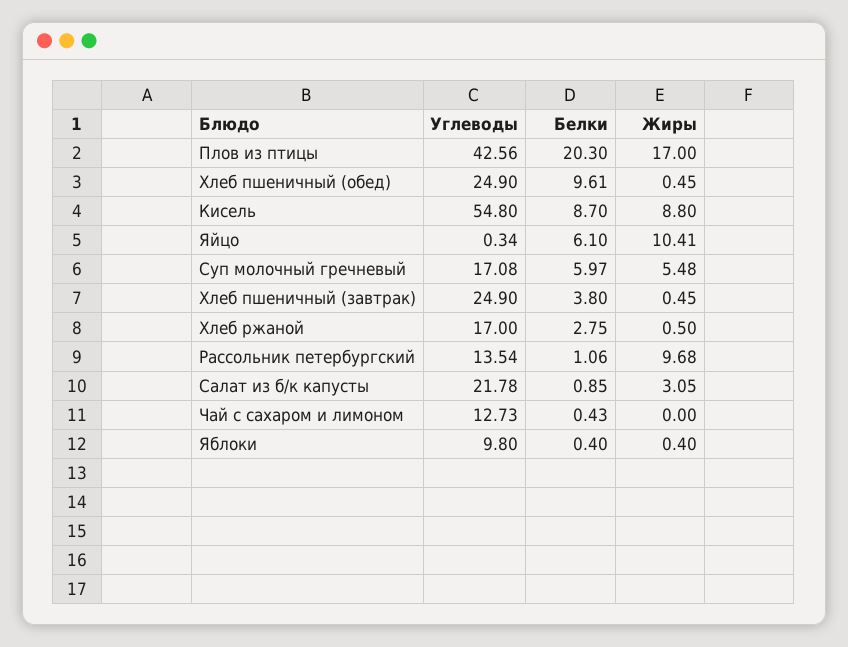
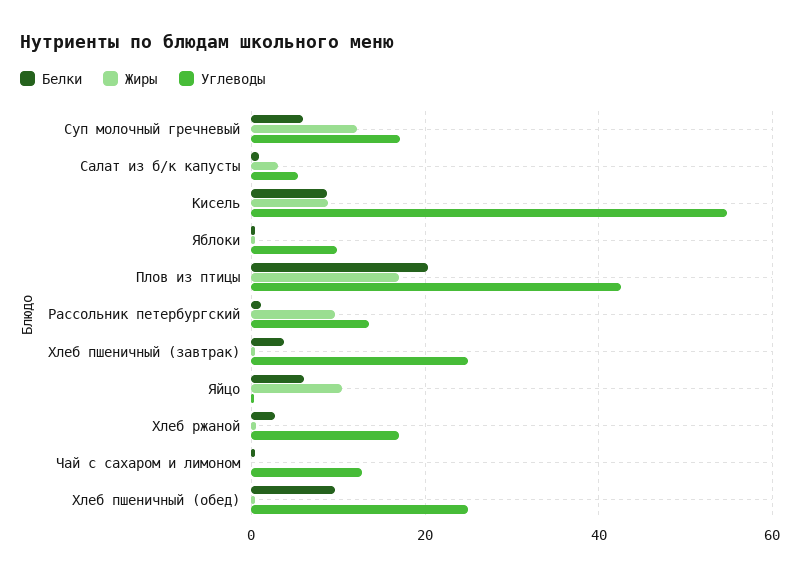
  {
    "Углеводы": {
      "Плов из птицы": 42.56,
      "Хлеб пшеничный (обед)": 24.9,
      "Кисель": 54.8,
      "Яйцо": 0.34,
      "Суп молочный гречневый": 17.08,
      "Хлеб пшеничный (завтрак)": 24.9,
      "Хлеб ржаной": 17,
      "Рассольник петербургский": 13.54,
-     "Салат из б/к капусты": 21.78,
+     "Салат из б/к капусты": 6,
      "Чай с сахаром и лимоном": 12.73,
      "Яблоки": 9.8
    },
    "Белки": {
      "Плов из птицы": 20.3,
      "Хлеб пшеничный (обед)": 9.61,
      "Кисель": 8.7,
      "Яйцо": 6.1,
      "Суп молочный гречневый": 5.97,
      "Хлеб пшеничный (завтрак)": 3.8,
      "Хлеб ржаной": 2.75,
      "Рассольник петербургский": 1.06,
      "Салат из б/к капусты": 0.85,
      "Чай с сахаром и лимоном": 0.43,
      "Яблоки": 0.4
    },
    "Жиры": {
      "Плов из птицы": 17,
      "Хлеб пшеничный (обед)": 0.45,
      "Кисель": 8.8,
      "Яйцо": 10.41,
-     "Суп молочный гречневый": 5.48,
+     "Суп молочный гречневый": 12,
      "Хлеб пшеничный (завтрак)": 0.45,
      "Хлеб ржаной": 0.5,
      "Рассольник петербургский": 9.68,
      "Салат из б/к капусты": 3.05,
      "Чай с сахаром и лимоном": 0,
      "Яблоки": 0.4
    }
  }

